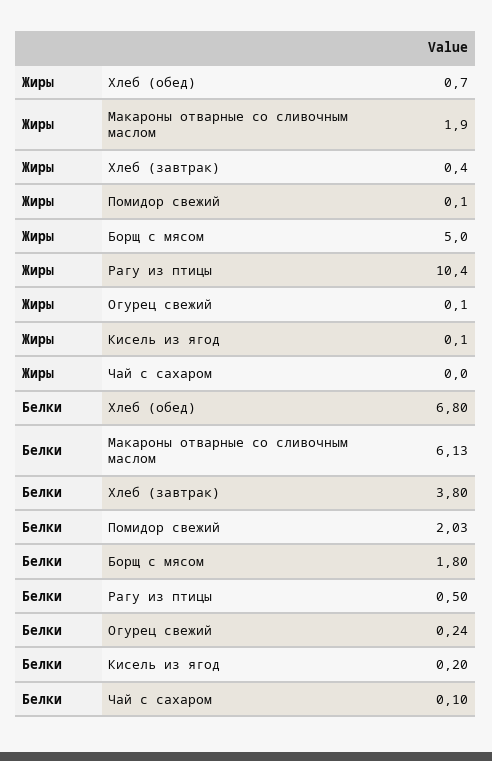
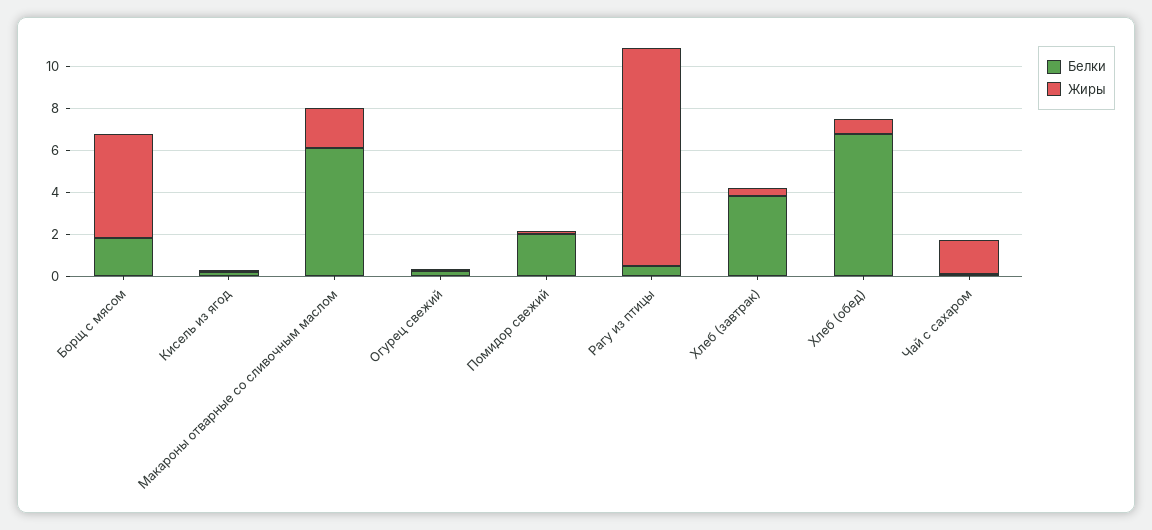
  {
    "Жиры": {
      "Хлеб (обед)": 0.7,
      "Макароны отварные со сливочным маслом": 1.9,
      "Хлеб (завтрак)": 0.4,
      "Помидор свежий": 0.1,
      "Борщ с мясом": 5,
      "Рагу из птицы": 10.4,
      "Огурец свежий": 0.1,
      "Кисель из ягод": 0.1,
-     "Чай с сахаром": 0
+     "Чай с сахаром": 1.5
    },
    "Белки": {
      "Хлеб (обед)": 6.8,
      "Макароны отварные со сливочным маслом": 6.13,
      "Хлеб (завтрак)": 3.8,
      "Помидор свежий": 2.03,
      "Борщ с мясом": 1.8,
      "Рагу из птицы": 0.5,
      "Огурец свежий": 0.24,
      "Кисель из ягод": 0.2,
      "Чай с сахаром": 0.1
    }
  }

